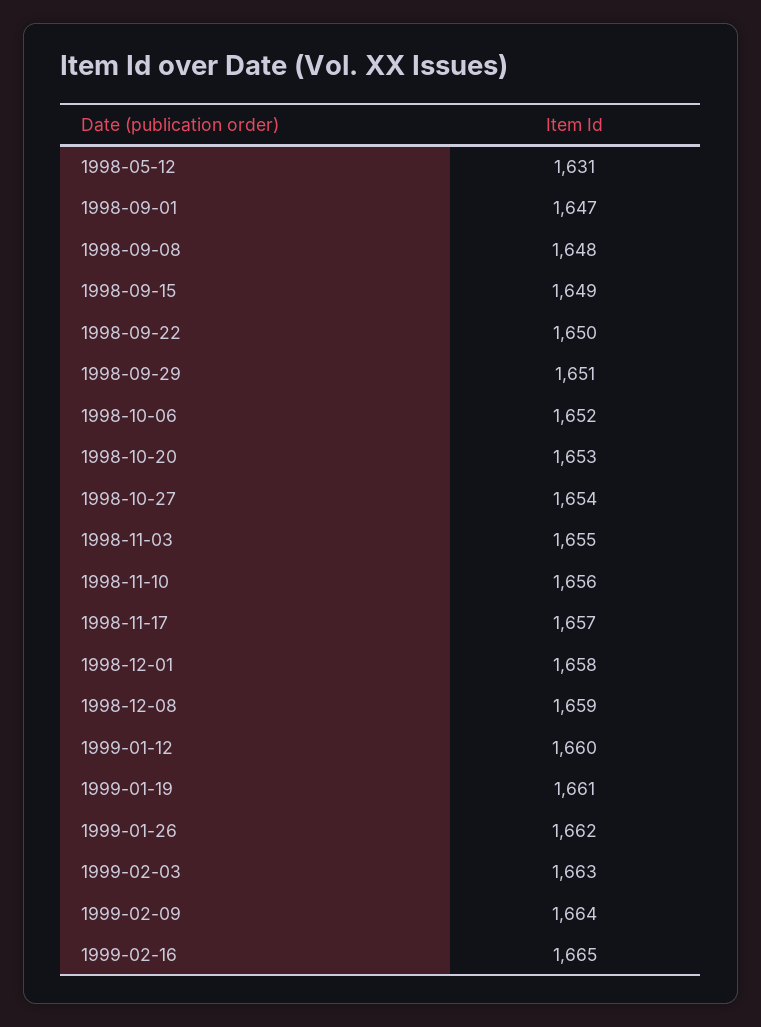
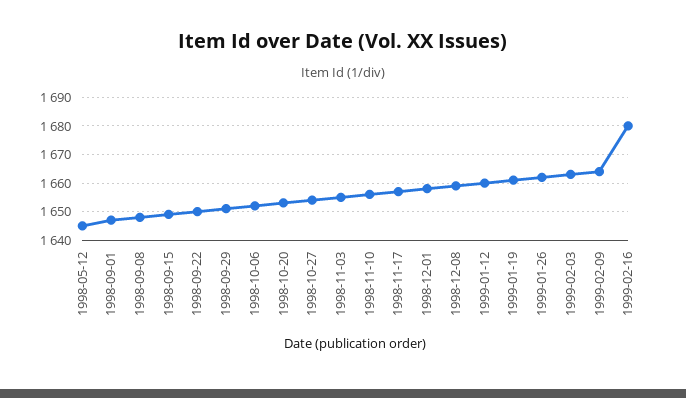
  {
-   "1998-05-12": 1631,
+   "1998-05-12": 1645,
    "1998-09-01": 1647,
    "1998-09-08": 1648,
    "1998-09-15": 1649,
    "1998-09-22": 1650,
    "1998-09-29": 1651,
    "1998-10-06": 1652,
    "1998-10-20": 1653,
    "1998-10-27": 1654,
    "1998-11-03": 1655,
    "1998-11-10": 1656,
    "1998-11-17": 1657,
    "1998-12-01": 1658,
    "1998-12-08": 1659,
    "1999-01-12": 1660,
    "1999-01-19": 1661,
    "1999-01-26": 1662,
    "1999-02-03": 1663,
    "1999-02-09": 1664,
-   "1999-02-16": 1665
+   "1999-02-16": 1680
  }

